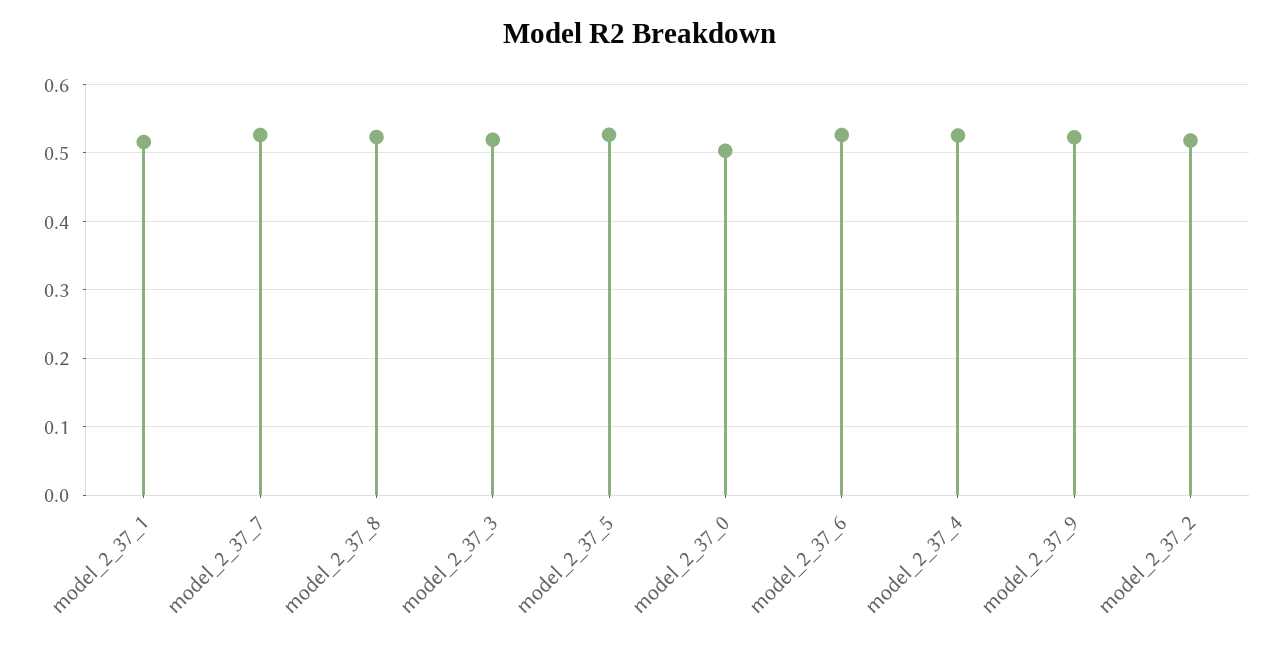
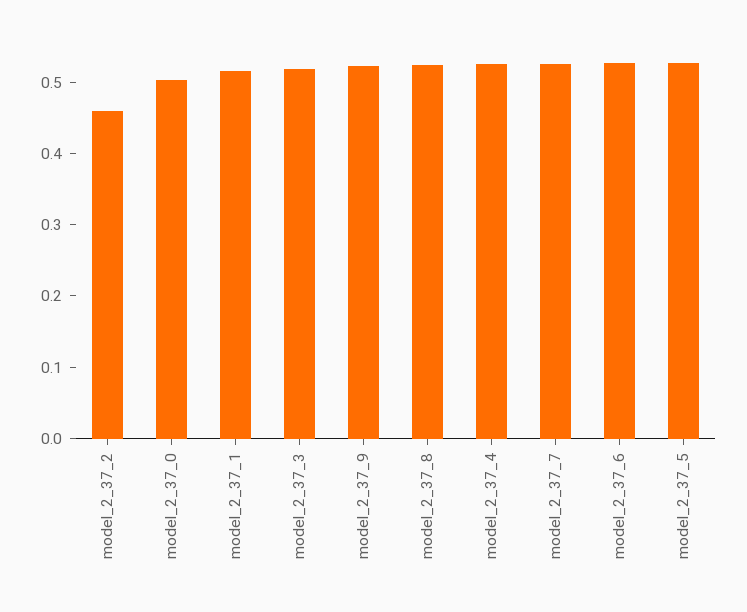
  {
    "model_2_37_1": 0.52,
    "model_2_37_7": 0.53,
    "model_2_37_8": 0.52,
    "model_2_37_3": 0.52,
    "model_2_37_5": 0.53,
    "model_2_37_0": 0.5,
    "model_2_37_6": 0.53,
    "model_2_37_4": 0.53,
    "model_2_37_9": 0.52,
-   "model_2_37_2": 0.52
+   "model_2_37_2": 0.46
  }

